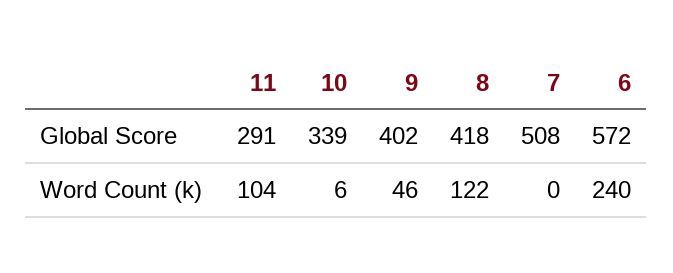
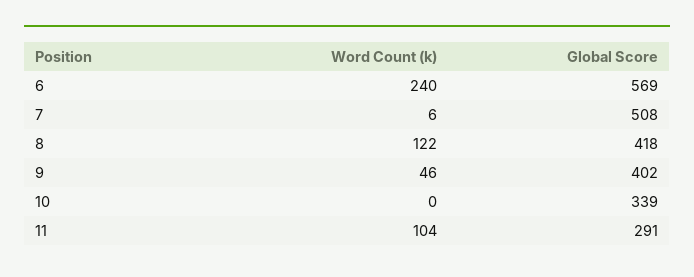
  {
    "11": {
      "Global Score": 291,
      "Word Count (k)": 104
    },
    "10": {
      "Global Score": 339,
-     "Word Count (k)": 6
+     "Word Count (k)": 0
    },
    "9": {
      "Global Score": 402,
      "Word Count (k)": 46
    },
    "8": {
      "Global Score": 418,
      "Word Count (k)": 122
    },
    "7": {
      "Global Score": 508,
-     "Word Count (k)": 0
+     "Word Count (k)": 6
    },
    "6": {
-     "Global Score": 572,
+     "Global Score": 569,
      "Word Count (k)": 240
    }
  }

